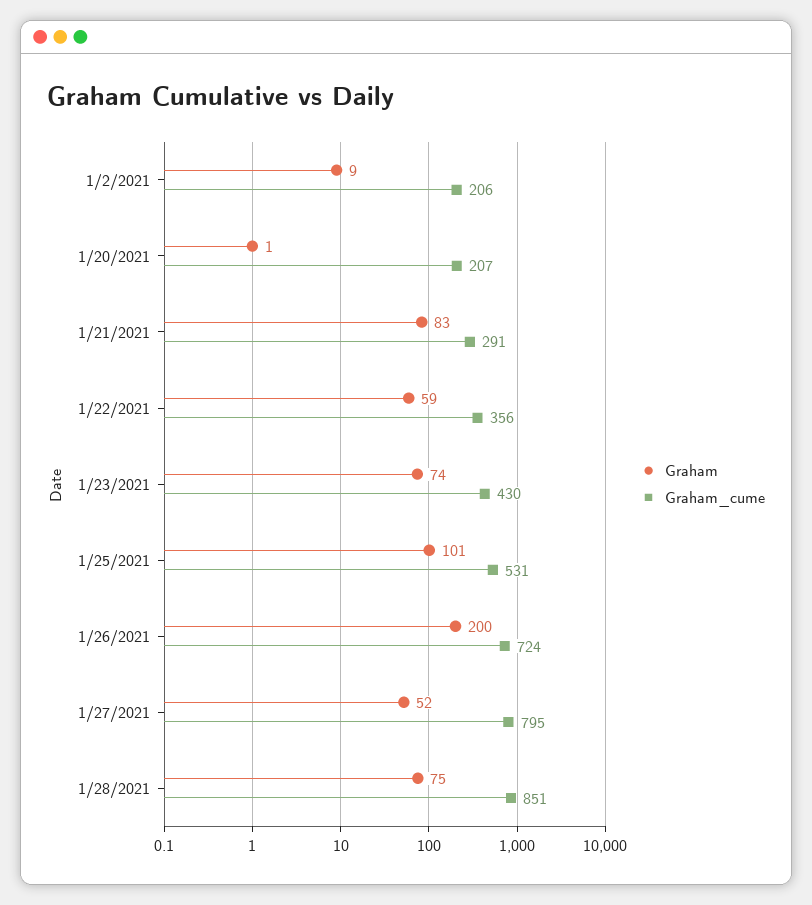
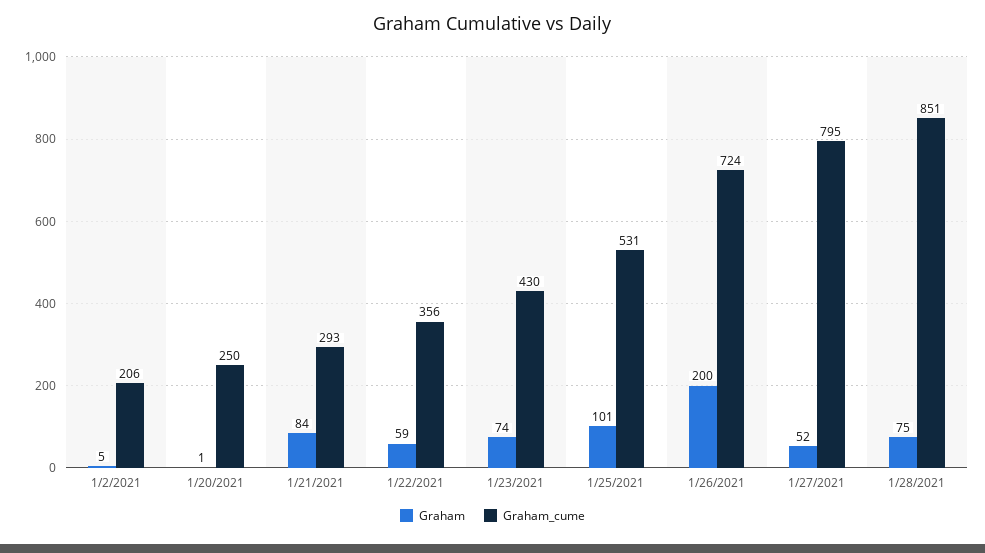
  {
    "Graham": {
-     "1/2/2021": 9,
+     "1/2/2021": 5,
      "1/20/2021": 1,
-     "1/21/2021": 83,
+     "1/21/2021": 84,
      "1/22/2021": 59,
      "1/23/2021": 74,
      "1/25/2021": 101,
      "1/26/2021": 200,
      "1/27/2021": 52,
      "1/28/2021": 75
    },
    "Graham_cume": {
      "1/2/2021": 206,
-     "1/20/2021": 207,
+     "1/20/2021": 250,
-     "1/21/2021": 291,
+     "1/21/2021": 293,
      "1/22/2021": 356,
      "1/23/2021": 430,
      "1/25/2021": 531,
      "1/26/2021": 724,
      "1/27/2021": 795,
      "1/28/2021": 851
    }
  }

